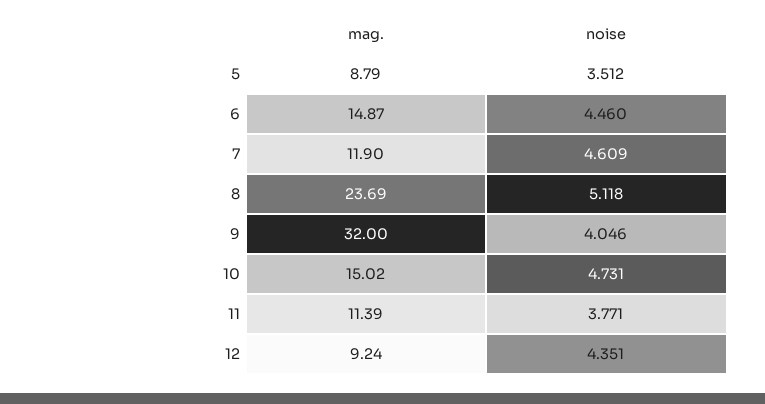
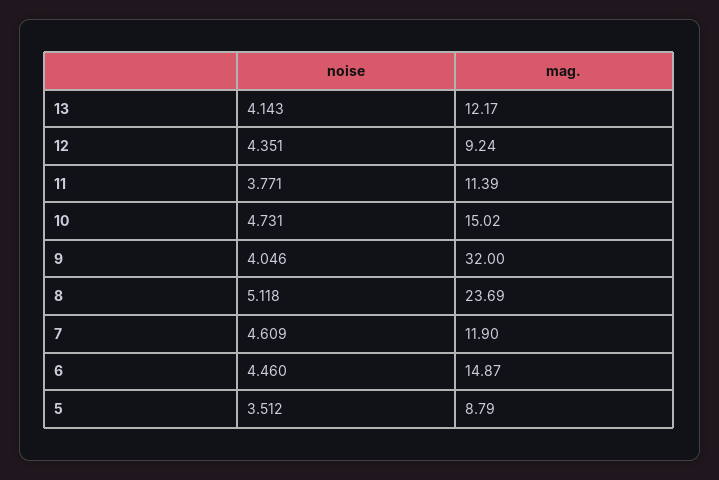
  {
    "mag.": {
      "5": 8.79,
      "6": 14.87,
      "7": 11.9,
      "8": 23.69,
      "9": 32,
      "10": 15.02,
      "11": 11.39,
-     "12": 9.24
+     "12": 9.24,
+     "13": 12.17
    },
    "noise": {
      "5": 3.512,
      "6": 4.46,
      "7": 4.609,
      "8": 5.118,
      "9": 4.046,
      "10": 4.731,
      "11": 3.771,
-     "12": 4.351
+     "12": 4.351,
+     "13": 4.143
    }
  }

